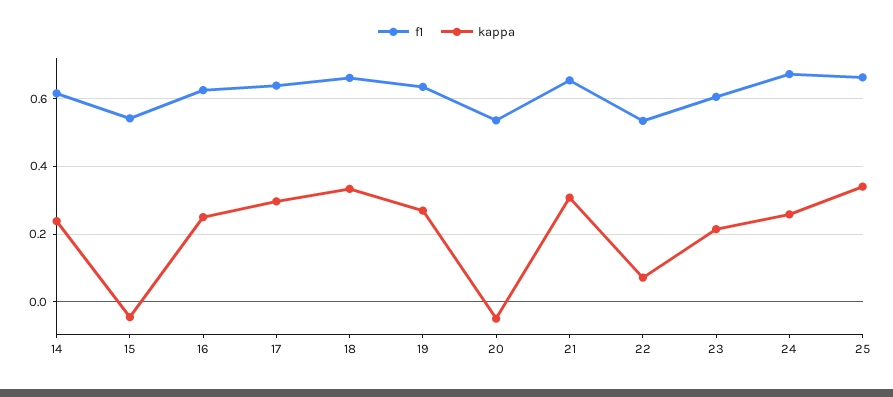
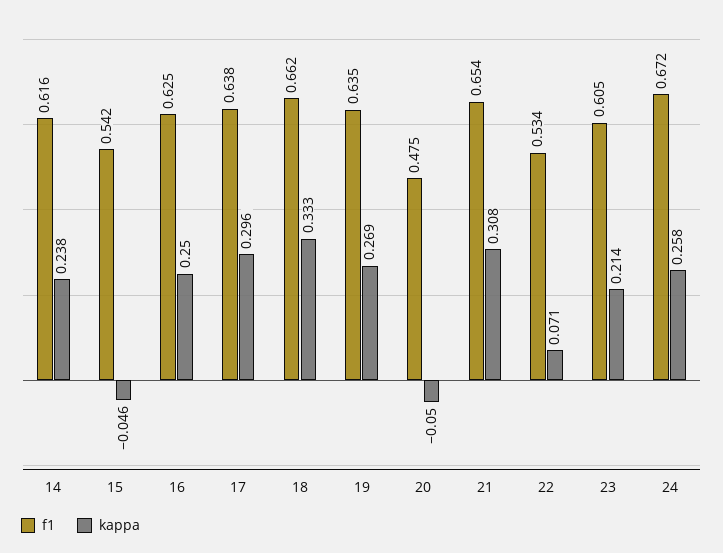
  {
    "f1": {
      "14": 0.616,
      "15": 0.542,
      "16": 0.625,
      "17": 0.638,
      "18": 0.662,
      "19": 0.635,
-     "20": 0.54,
+     "20": 0.475,
      "21": 0.654,
      "22": 0.534,
      "23": 0.605,
-     "24": 0.672,
+     "24": 0.672
-     "25": 0.66
    },
    "kappa": {
      "14": 0.238,
      "15": -0.046,
      "16": 0.25,
      "17": 0.296,
      "18": 0.333,
      "19": 0.269,
      "20": -0.05,
      "21": 0.308,
      "22": 0.071,
      "23": 0.214,
-     "24": 0.258,
+     "24": 0.258
-     "25": 0.34
    }
  }

